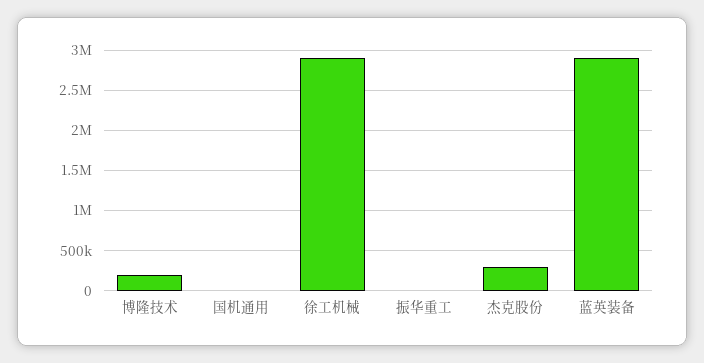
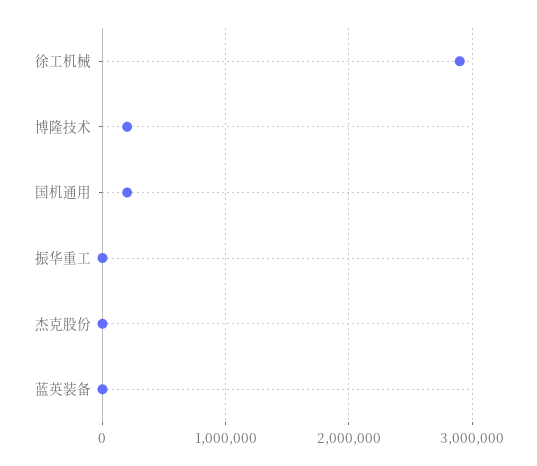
  {
    "博隆技术": 200000,
-   "国机通用": 0,
+   "国机通用": 200000,
    "徐工机械": 2900000,
    "振华重工": 0,
-   "杰克股份": 300000,
+   "杰克股份": 0,
-   "蓝英装备": 2900000
+   "蓝英装备": 0
  }

